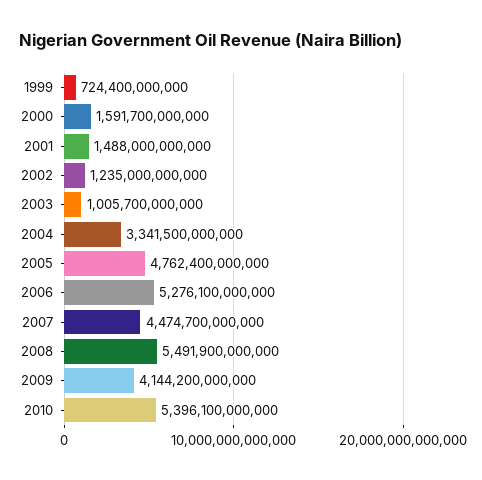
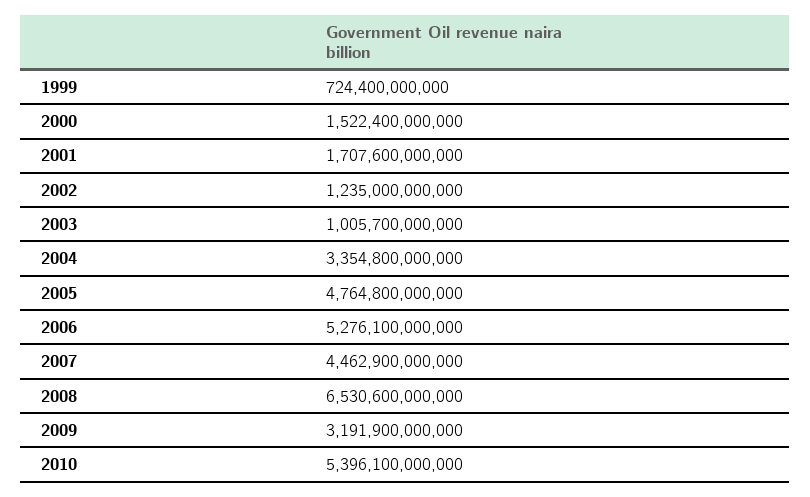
  {
    "1999": 724400000000,
-   "2000": 1591700000000,
+   "2000": 1522400000000,
-   "2001": 1488000000000,
+   "2001": 1707600000000,
    "2002": 1235000000000,
    "2003": 1005700000000,
-   "2004": 3341500000000,
+   "2004": 3354800000000,
-   "2005": 4762400000000,
+   "2005": 4764800000000,
    "2006": 5276100000000,
-   "2007": 4474700000000,
+   "2007": 4462900000000,
-   "2008": 5491900000000,
+   "2008": 6530600000000,
-   "2009": 4144200000000,
+   "2009": 3191900000000,
    "2010": 5396100000000
  }

